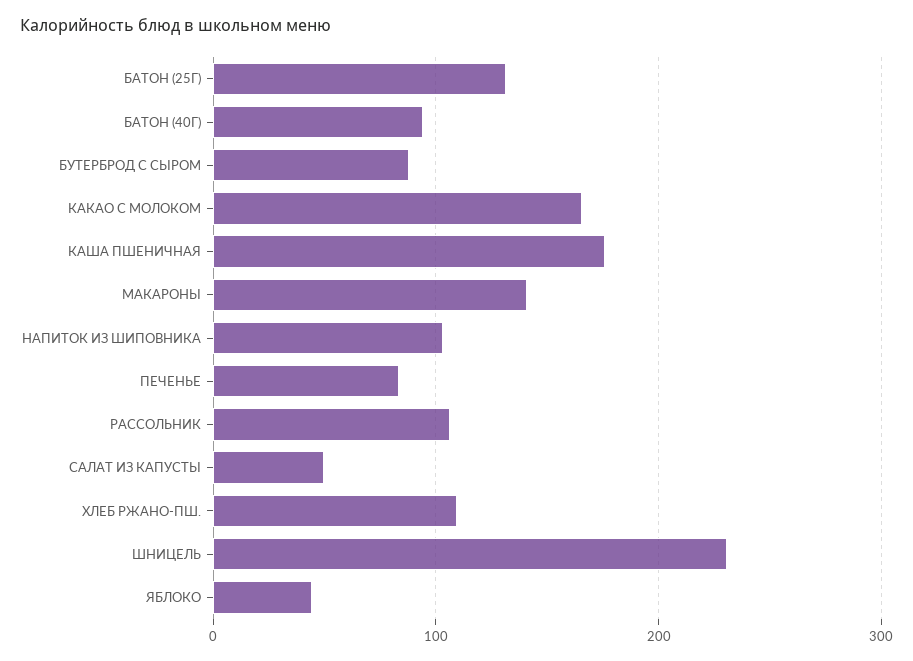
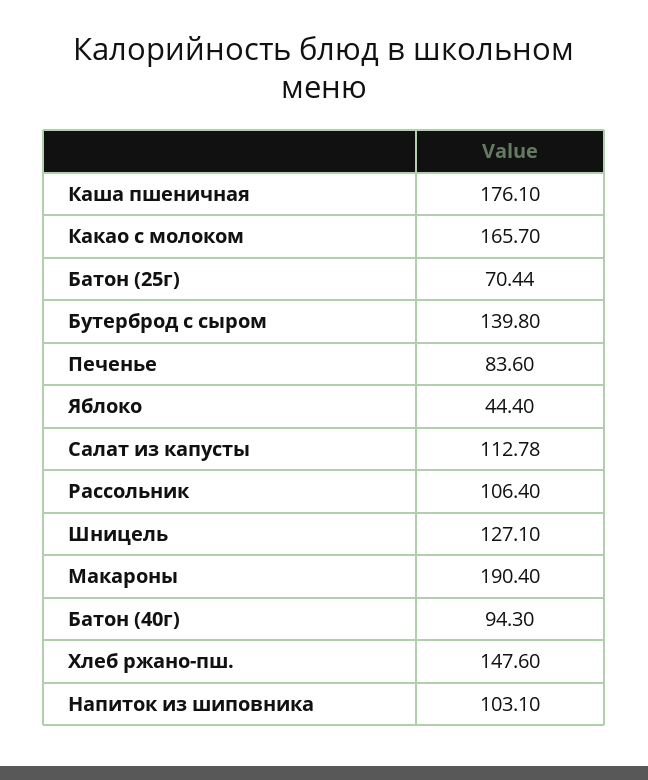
  {
-   "БАТОН (25Г)": 130,
+   "БАТОН (25Г)": 70.44,
    "БАТОН (40Г)": 94.3,
-   "БУТЕРБРОД С СЫРОМ": 90,
+   "БУТЕРБРОД С СЫРОМ": 139.8,
    "КАКАО С МОЛОКОМ": 165.7,
    "КАША ПШЕНИЧНАЯ": 176.1,
-   "МАКАРОНЫ": 140,
+   "МАКАРОНЫ": 190.4,
    "НАПИТОК ИЗ ШИПОВНИКА": 103.1,
    "ПЕЧЕНЬЕ": 83.6,
    "РАССОЛЬНИК": 106.4,
-   "САЛАТ ИЗ КАПУСТЫ": 50,
+   "САЛАТ ИЗ КАПУСТЫ": 112.78,
-   "ХЛЕБ РЖАНО-ПШ.": 110,
+   "ХЛЕБ РЖАНО-ПШ.": 147.6,
-   "ШНИЦЕЛЬ": 230,
+   "ШНИЦЕЛЬ": 127.1,
    "ЯБЛОКО": 44.4
  }

